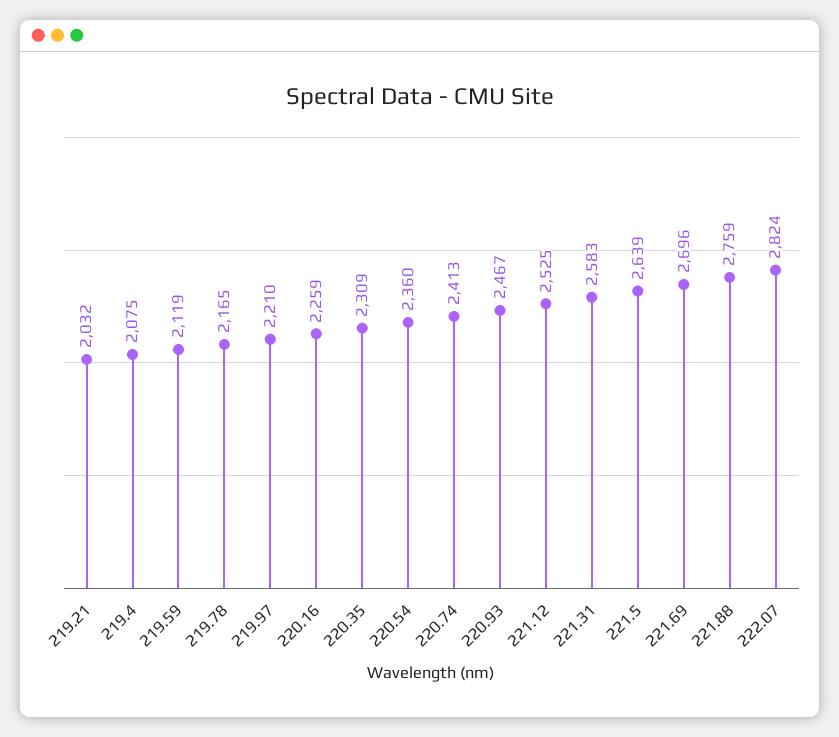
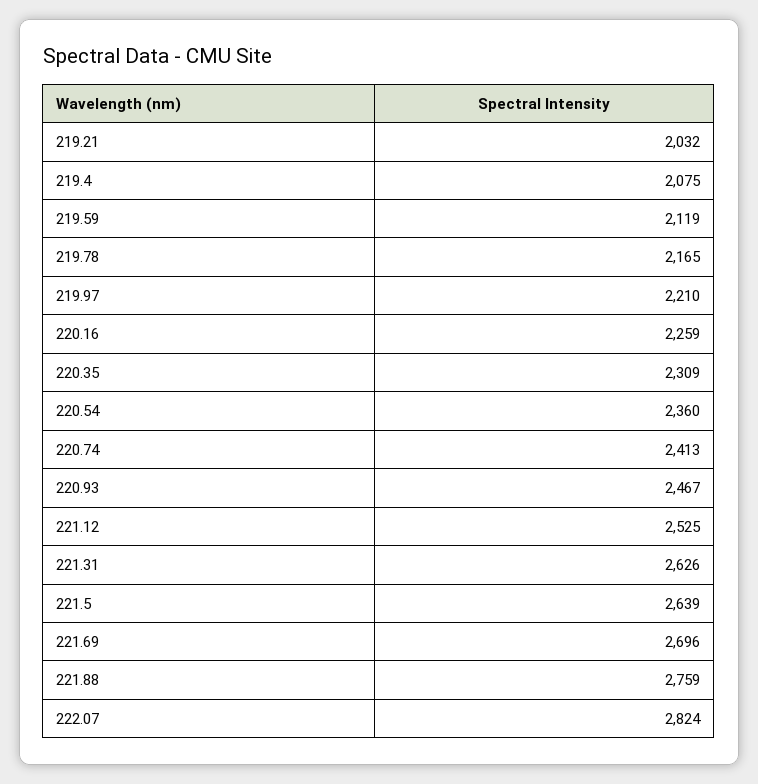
  {
    "219.21": 2032,
    "219.4": 2075,
    "219.59": 2119,
    "219.78": 2165,
    "219.97": 2210,
    "220.16": 2259,
    "220.35": 2309,
    "220.54": 2360,
    "220.74": 2413,
    "220.93": 2467,
    "221.12": 2525,
-   "221.31": 2583,
+   "221.31": 2626,
    "221.5": 2639,
    "221.69": 2696,
    "221.88": 2759,
    "222.07": 2824
  }

